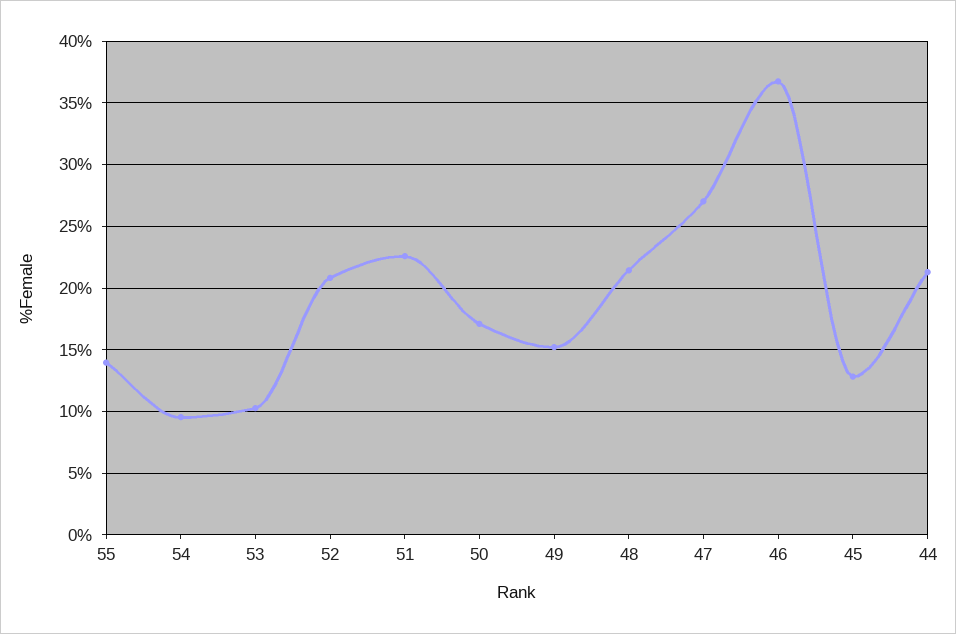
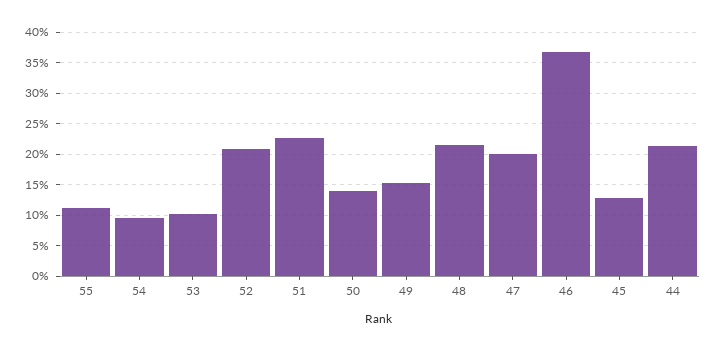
  {
-   "55": 14,
+   "55": 11,
    "54": 9.5,
    "53": 10.5,
    "52": 21,
    "51": 22.5,
-   "50": 17,
+   "50": 14,
    "49": 15,
    "48": 21.5,
-   "47": 27,
+   "47": 20,
    "46": 37,
    "45": 13,
    "44": 21.5
  }

